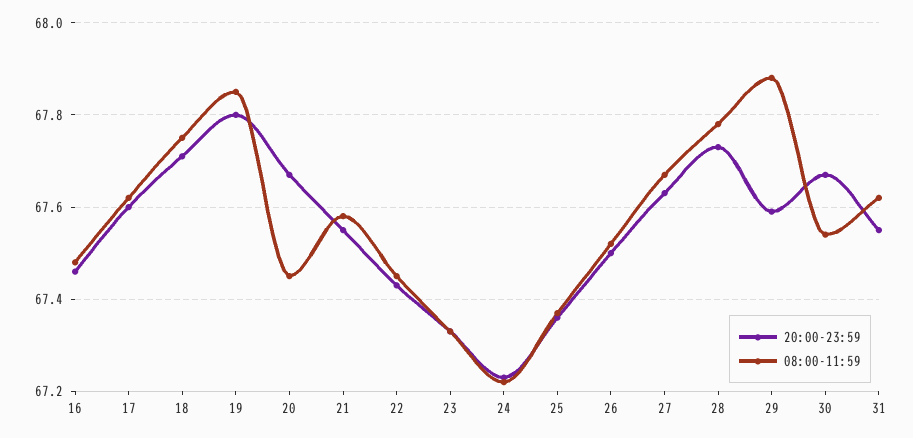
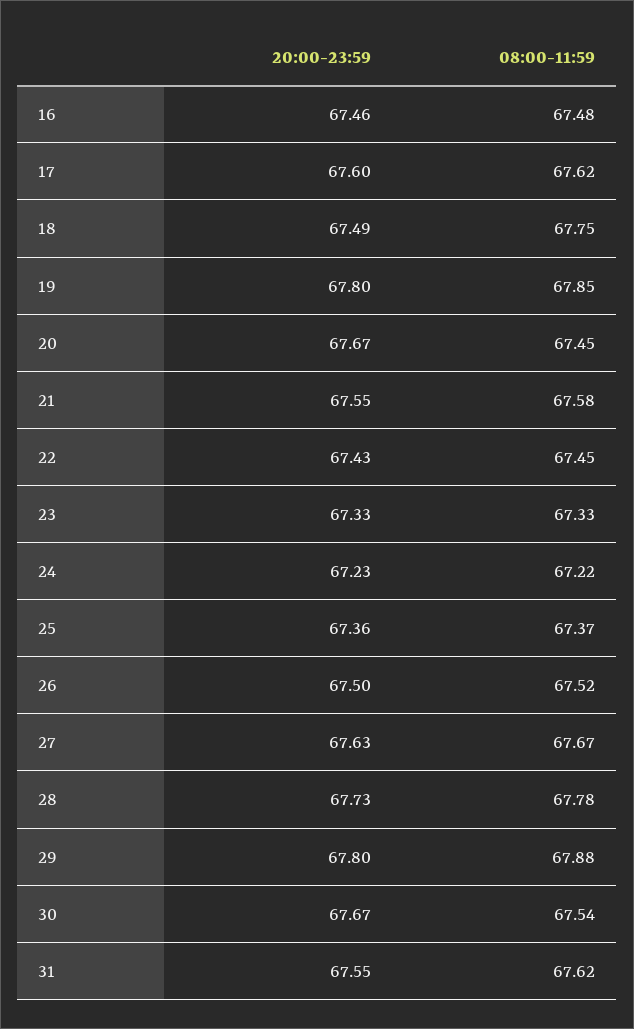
  {
    "20:00-23:59": {
      "16": 67.46,
      "17": 67.6,
-     "18": 67.7,
+     "18": 67.49,
      "19": 67.8,
      "20": 67.67,
      "21": 67.55,
      "22": 67.43,
      "23": 67.33,
      "24": 67.23,
      "25": 67.36,
      "26": 67.5,
      "27": 67.63,
      "28": 67.73,
-     "29": 67.6,
+     "29": 67.8,
      "30": 67.67,
      "31": 67.55
    },
    "08:00-11:59": {
      "16": 67.48,
      "17": 67.62,
      "18": 67.75,
      "19": 67.85,
      "20": 67.45,
      "21": 67.58,
      "22": 67.45,
      "23": 67.33,
      "24": 67.22,
      "25": 67.37,
      "26": 67.52,
      "27": 67.67,
      "28": 67.78,
      "29": 67.88,
      "30": 67.54,
      "31": 67.62
    }
  }

